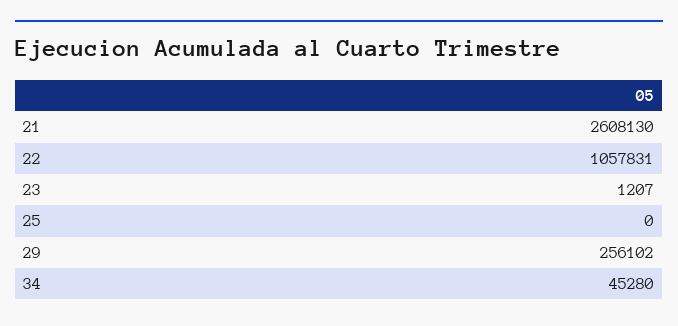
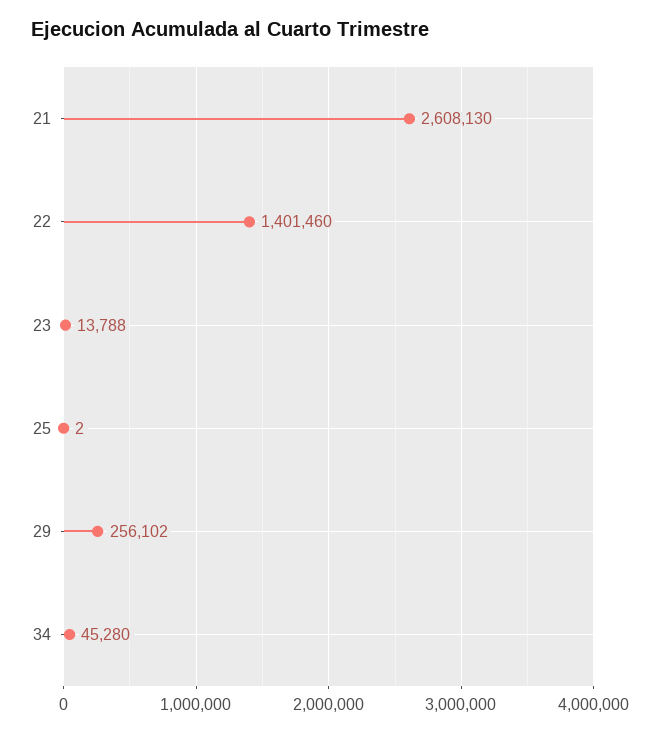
  {
    "21": 2608130,
-   "22": 1057831,
+   "22": 1401460,
-   "23": 1207,
+   "23": 13788,
-   "25": 0,
+   "25": 2,
    "29": 256102,
    "34": 45280
  }

